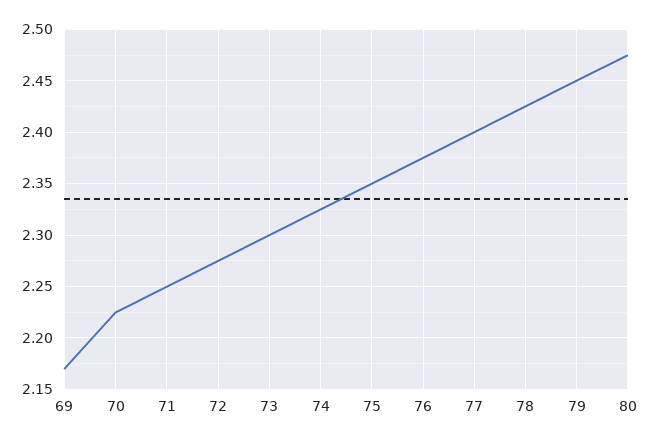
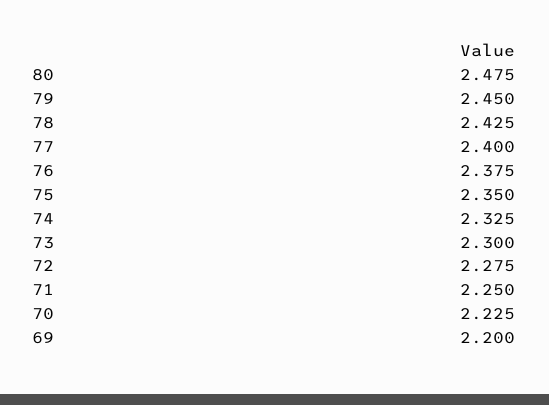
  {
-   "69": 2.17,
+   "69": 2.2,
    "70": 2.225,
    "71": 2.25,
    "72": 2.275,
    "73": 2.3,
    "74": 2.325,
    "75": 2.35,
    "76": 2.375,
    "77": 2.4,
    "78": 2.425,
    "79": 2.45,
    "80": 2.475
  }

